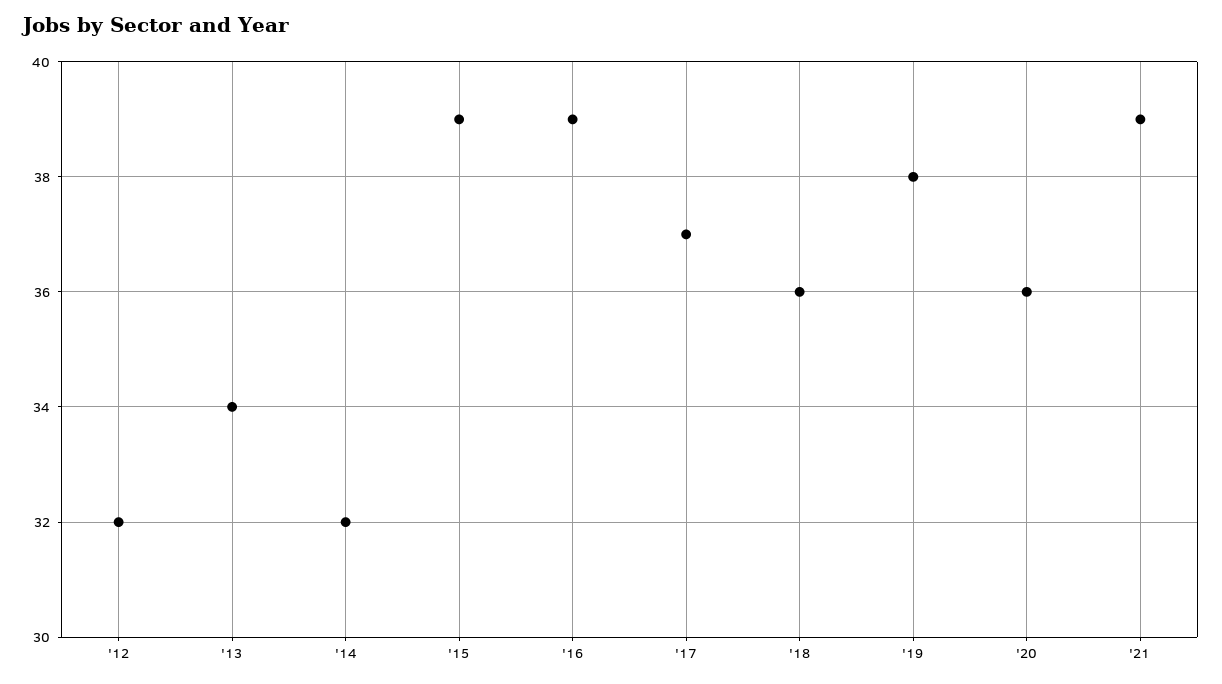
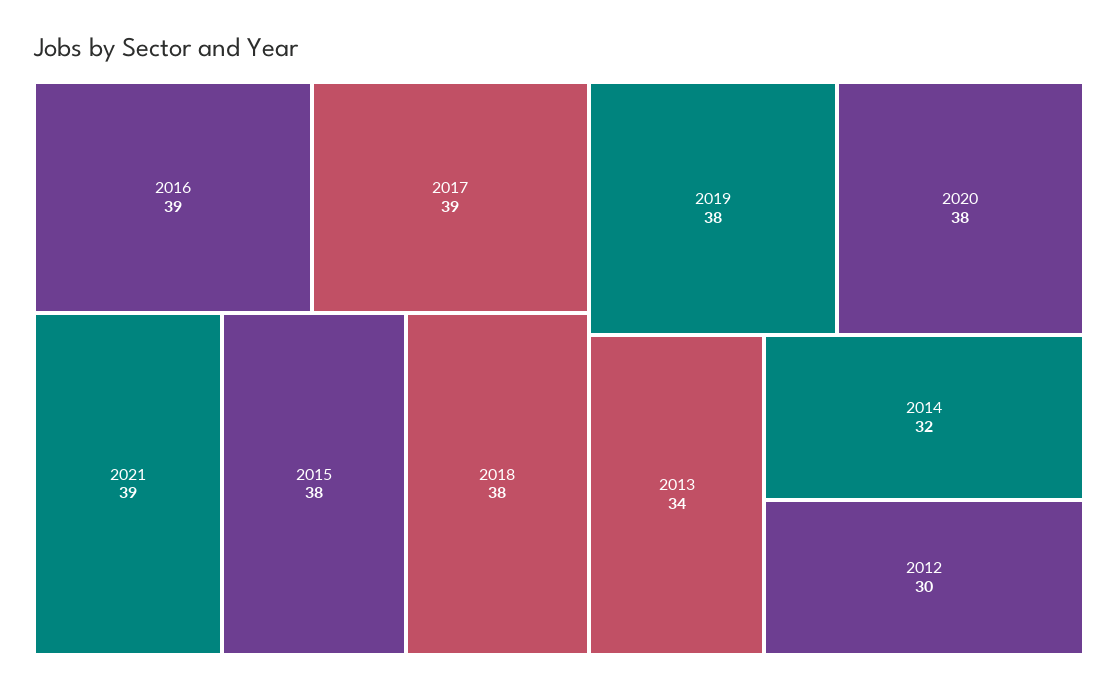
  {
-   "'12": 32,
+   "'12": 30,
    "'13": 34,
    "'14": 32,
-   "'15": 39,
+   "'15": 38,
    "'16": 39,
-   "'17": 37,
+   "'17": 39,
-   "'18": 36,
+   "'18": 38,
    "'19": 38,
-   "'20": 36,
+   "'20": 38,
    "'21": 39
  }

